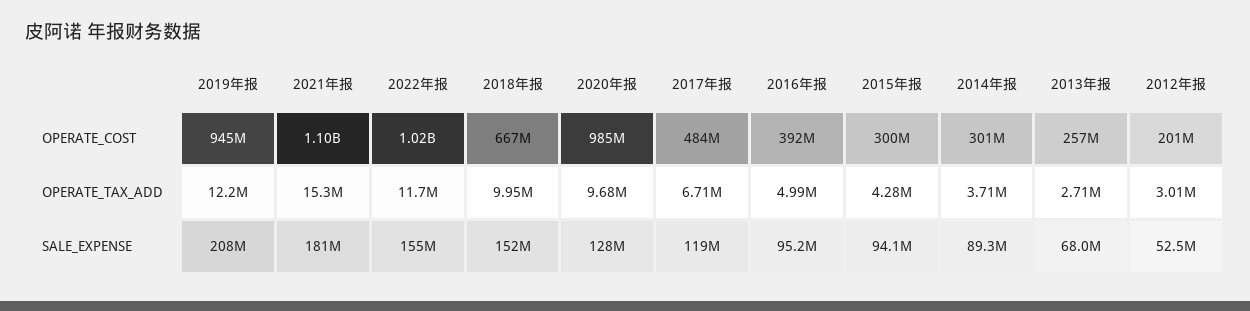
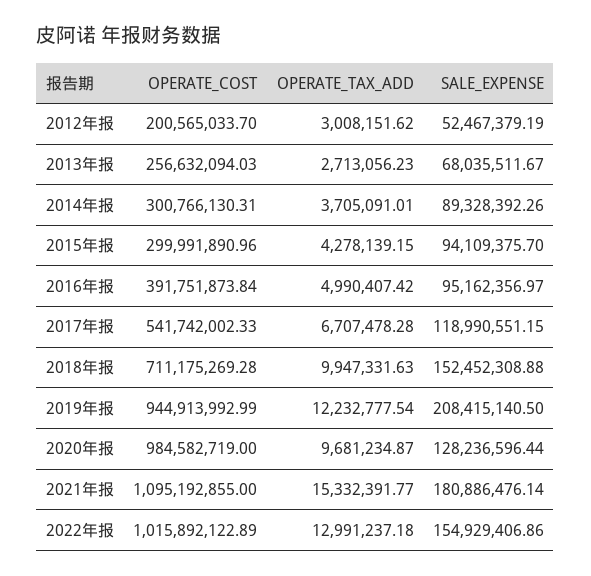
  {
    "2019年报": {
      "OPERATE_COST": 944913992.99,
      "OPERATE_TAX_ADD": 12232777.54,
      "SALE_EXPENSE": 208415140.5
    },
    "2021年报": {
      "OPERATE_COST": 1095192855,
      "OPERATE_TAX_ADD": 15332391.77,
      "SALE_EXPENSE": 180886476.14
    },
    "2022年报": {
      "OPERATE_COST": 1015892122.89,
-     "OPERATE_TAX_ADD": 11700000,
+     "OPERATE_TAX_ADD": 12991237.18,
      "SALE_EXPENSE": 154929406.86
    },
    "2018年报": {
-     "OPERATE_COST": 667000000,
+     "OPERATE_COST": 711175269.28,
      "OPERATE_TAX_ADD": 9947331.63,
      "SALE_EXPENSE": 152452308.88
    },
    "2020年报": {
      "OPERATE_COST": 984582719,
      "OPERATE_TAX_ADD": 9681234.87,
      "SALE_EXPENSE": 128236596.44
    },
    "2017年报": {
-     "OPERATE_COST": 484000000,
+     "OPERATE_COST": 541742002.33,
      "OPERATE_TAX_ADD": 6707478.28,
      "SALE_EXPENSE": 118990551.15
    },
    "2016年报": {
      "OPERATE_COST": 391751873.84,
      "OPERATE_TAX_ADD": 4990407.42,
      "SALE_EXPENSE": 95162356.97
    },
    "2015年报": {
      "OPERATE_COST": 299991890.96,
      "OPERATE_TAX_ADD": 4278139.15,
      "SALE_EXPENSE": 94109375.7
    },
    "2014年报": {
      "OPERATE_COST": 300766130.31,
      "OPERATE_TAX_ADD": 3705091.01,
      "SALE_EXPENSE": 89328392.26
    },
    "2013年报": {
      "OPERATE_COST": 256632094.03,
      "OPERATE_TAX_ADD": 2713056.23,
      "SALE_EXPENSE": 68035511.67
    },
    "2012年报": {
      "OPERATE_COST": 200565033.7,
      "OPERATE_TAX_ADD": 3008151.62,
      "SALE_EXPENSE": 52467379.19
    }
  }

